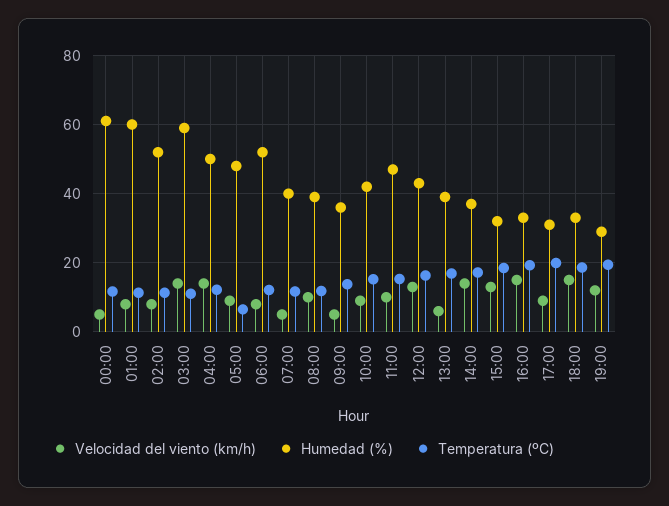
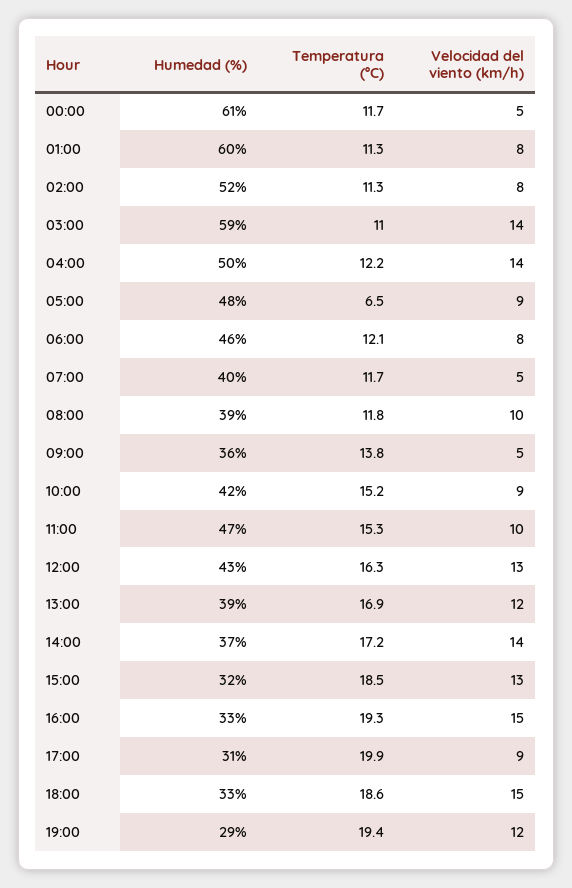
  {
    "Velocidad del viento (km/h)": {
      "00:00": 5,
      "01:00": 8,
      "02:00": 8,
      "03:00": 14,
      "04:00": 14,
      "05:00": 9,
      "06:00": 8,
      "07:00": 5,
      "08:00": 10,
      "09:00": 5,
      "10:00": 9,
      "11:00": 10,
      "12:00": 13,
-     "13:00": 6,
+     "13:00": 12,
      "14:00": 14,
      "15:00": 13,
      "16:00": 15,
      "17:00": 9,
      "18:00": 15,
      "19:00": 12
    },
    "Humedad (%)": {
      "00:00": 61,
      "01:00": 60,
      "02:00": 52,
      "03:00": 59,
      "04:00": 50,
      "05:00": 48,
-     "06:00": 52,
+     "06:00": 46,
      "07:00": 40,
      "08:00": 39,
      "09:00": 36,
      "10:00": 42,
      "11:00": 47,
      "12:00": 43,
      "13:00": 39,
      "14:00": 37,
      "15:00": 32,
      "16:00": 33,
      "17:00": 31,
      "18:00": 33,
      "19:00": 29
    },
    "Temperatura (ºC)": {
      "00:00": 11.7,
      "01:00": 11.3,
      "02:00": 11.3,
      "03:00": 11,
      "04:00": 12.2,
      "05:00": 6.5,
      "06:00": 12.1,
      "07:00": 11.7,
      "08:00": 11.8,
      "09:00": 13.8,
      "10:00": 15.2,
      "11:00": 15.3,
      "12:00": 16.3,
      "13:00": 16.9,
      "14:00": 17.2,
      "15:00": 18.5,
      "16:00": 19.3,
      "17:00": 19.9,
      "18:00": 18.6,
      "19:00": 19.4
    }
  }

